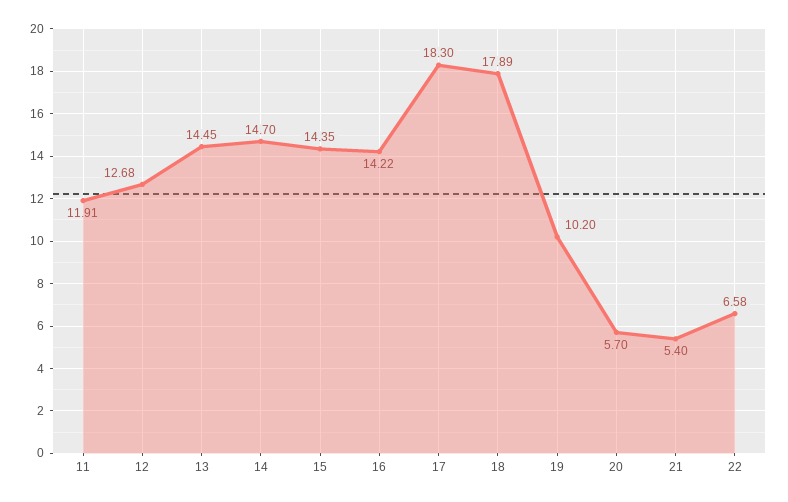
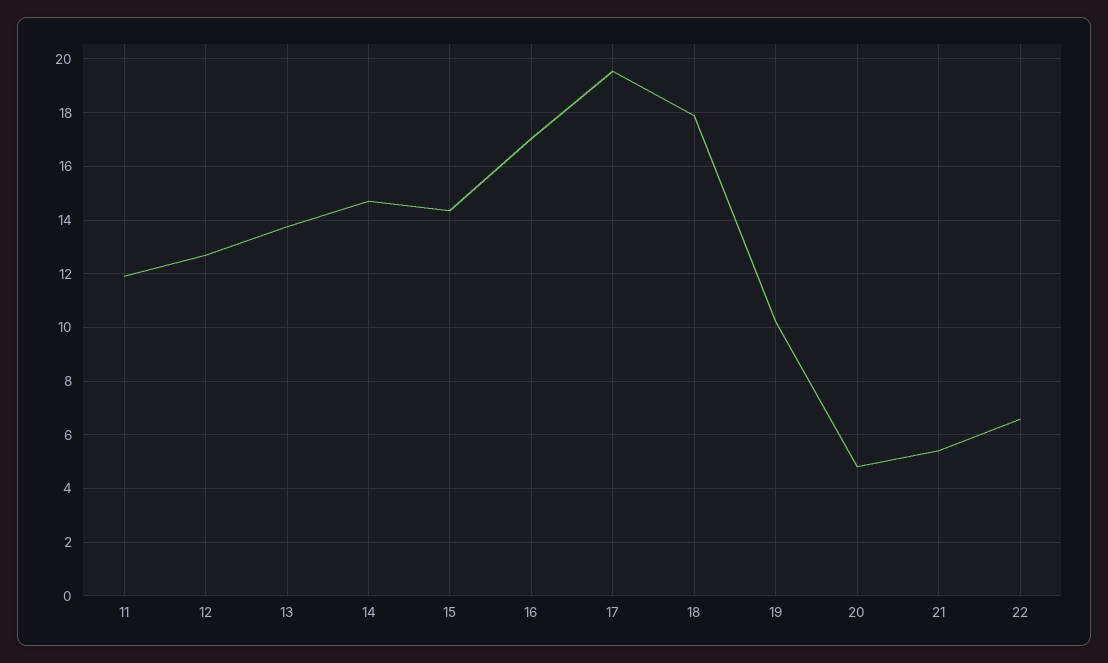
  {
    "11": 11.91,
    "12": 12.68,
-   "13": 14.45,
+   "13": 13.75,
    "14": 14.7,
    "15": 14.35,
-   "16": 14.22,
+   "16": 17,
-   "17": 18.3,
+   "17": 19.5,
    "18": 17.89,
    "19": 10.2,
-   "20": 5.7,
+   "20": 4.75,
    "21": 5.4,
    "22": 6.58
  }

